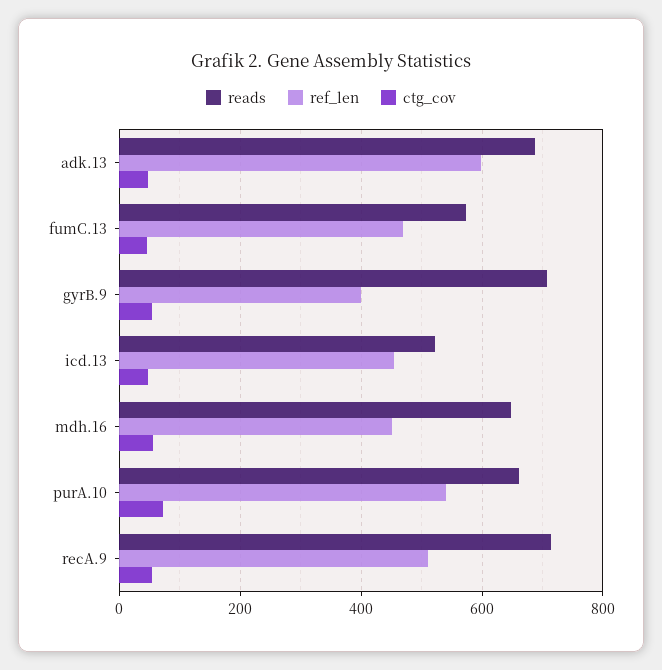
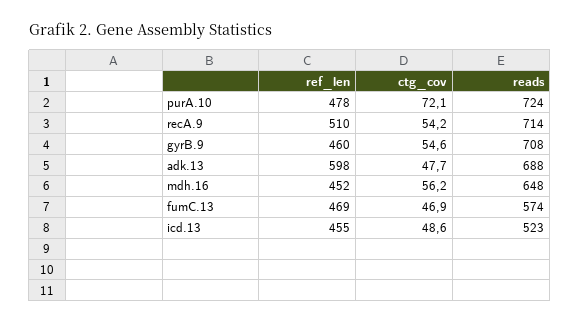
  {
    "reads": {
      "adk.13": 688,
      "fumC.13": 574,
      "gyrB.9": 708,
      "icd.13": 523,
      "mdh.16": 648,
-     "purA.10": 660,
+     "purA.10": 724,
      "recA.9": 714
    },
    "ref_len": {
      "adk.13": 598,
      "fumC.13": 469,
-     "gyrB.9": 400,
+     "gyrB.9": 460,
      "icd.13": 455,
      "mdh.16": 452,
-     "purA.10": 540,
+     "purA.10": 478,
      "recA.9": 510
    },
    "ctg_cov": {
      "adk.13": 47.7,
      "fumC.13": 46.9,
      "gyrB.9": 54.6,
      "icd.13": 48.6,
      "mdh.16": 56.2,
      "purA.10": 72.1,
      "recA.9": 54.2
    }
  }

